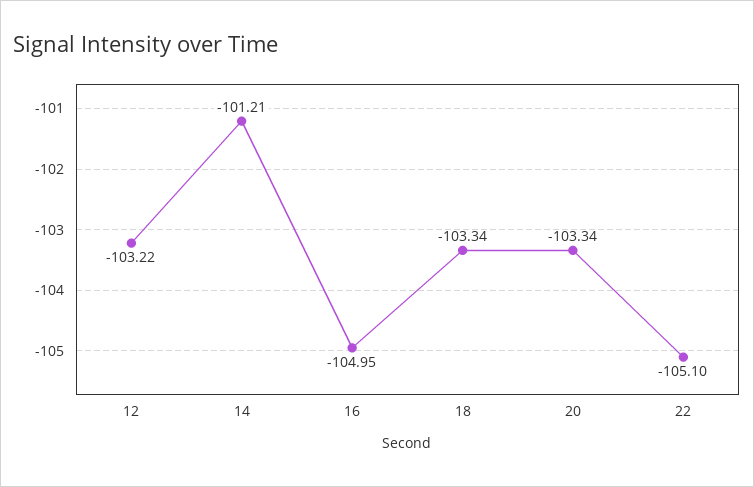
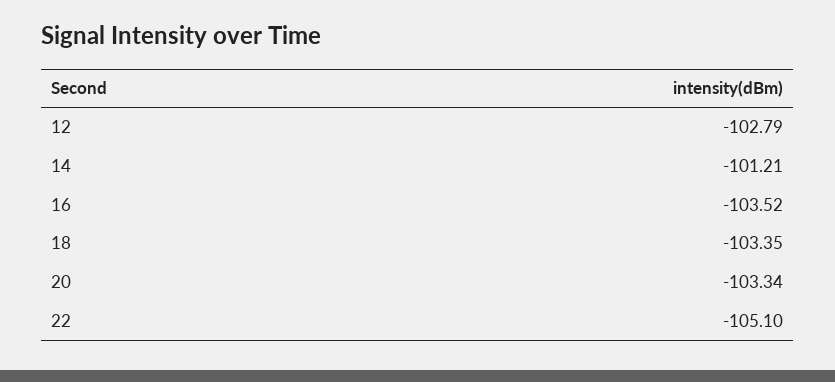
  {
-   "12": -103.22,
+   "12": -102.79,
    "14": -101.21,
-   "16": -104.95,
+   "16": -103.52,
-   "18": -103.34,
+   "18": -103.35,
    "20": -103.34,
    "22": -105.1
  }

